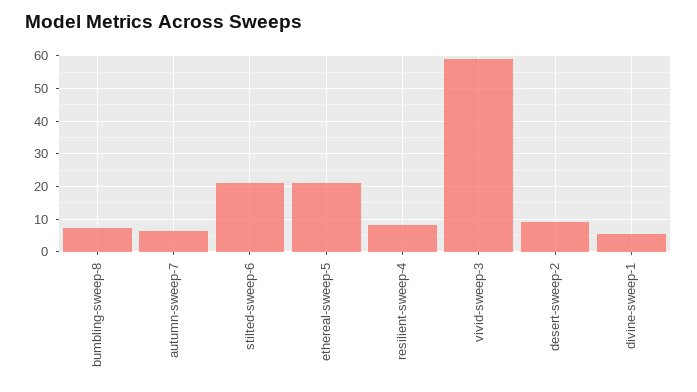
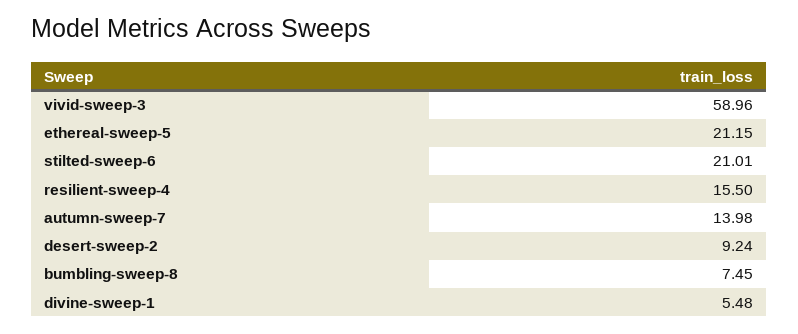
  {
    "bumbling-sweep-8": 7.45,
-   "autumn-sweep-7": 6,
+   "autumn-sweep-7": 13.98,
    "stilted-sweep-6": 21.01,
    "ethereal-sweep-5": 21.15,
-   "resilient-sweep-4": 8,
+   "resilient-sweep-4": 15.5,
    "vivid-sweep-3": 58.96,
    "desert-sweep-2": 9.24,
    "divine-sweep-1": 5.48
  }

